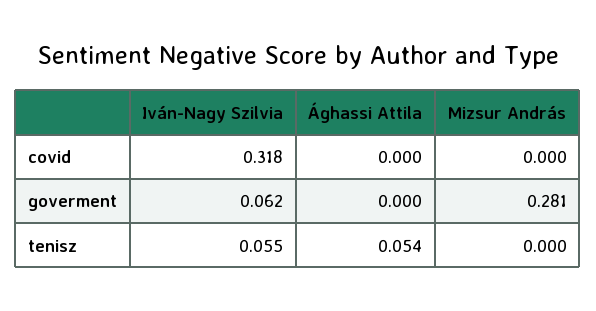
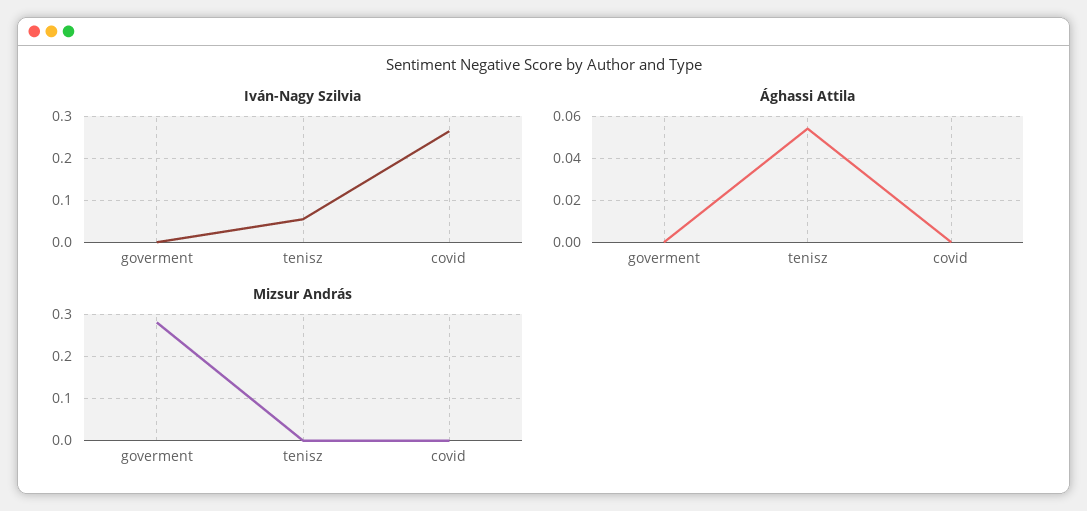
  {
    "Iván-Nagy Szilvia": {
-     "covid": 0.318,
+     "covid": 0.26,
-     "goverment": 0.062,
+     "goverment": 0,
      "tenisz": 0.055
    },
    "Ághassi Attila": {
      "covid": 0,
      "goverment": 0,
      "tenisz": 0.054
    },
    "Mizsur András": {
      "covid": 0,
      "goverment": 0.281,
      "tenisz": 0
    }
  }

